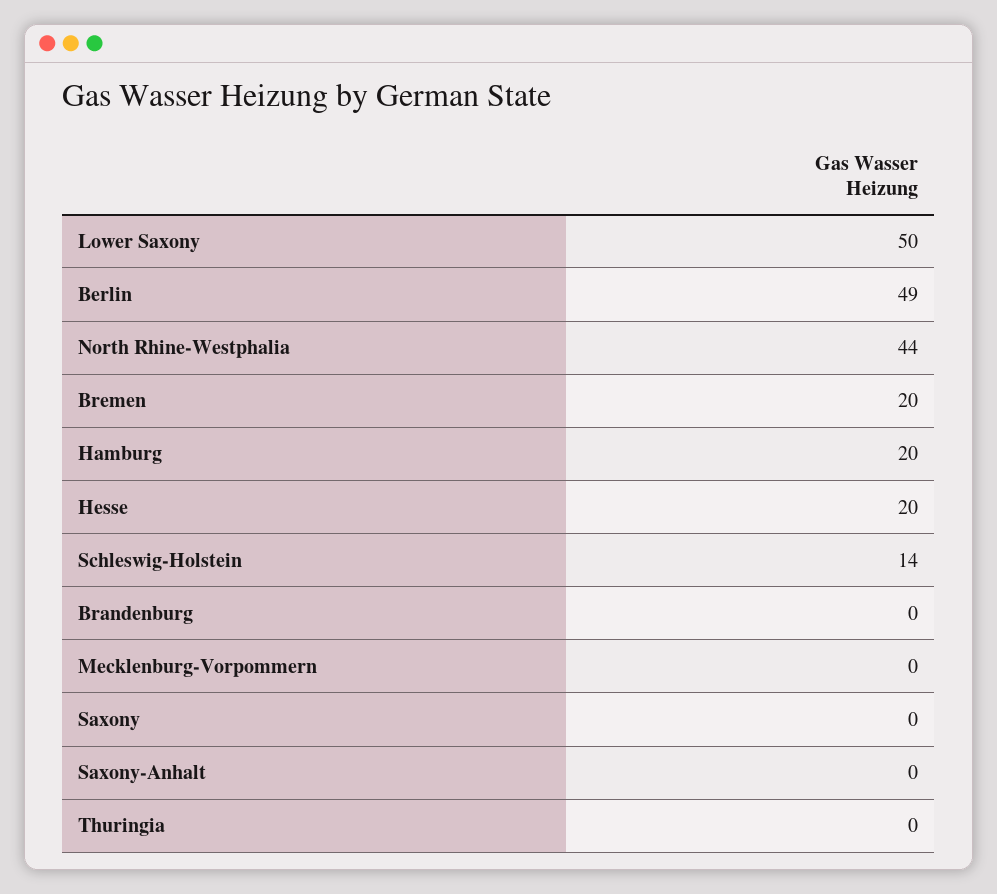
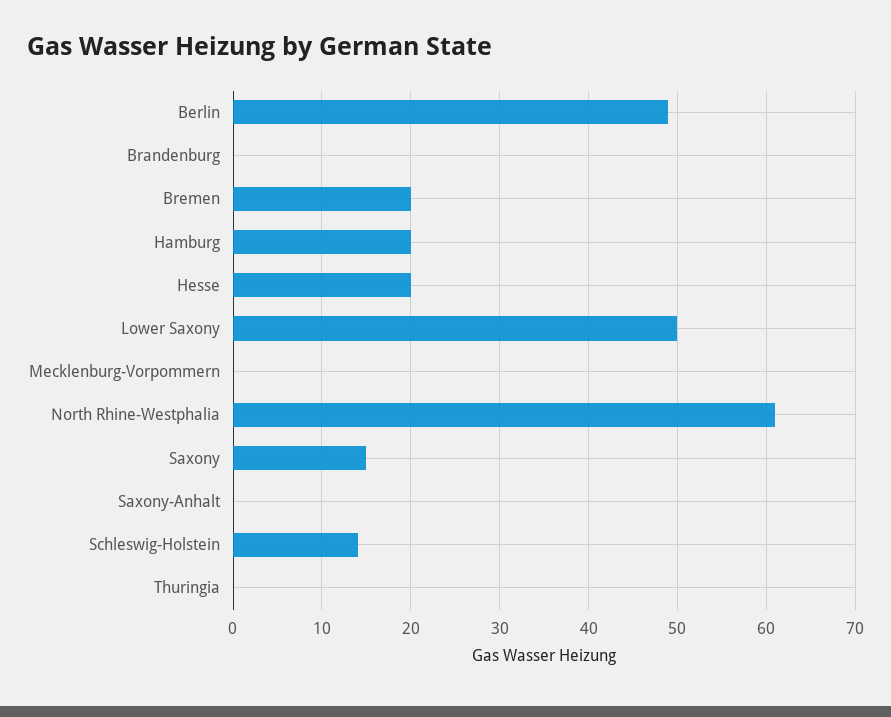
  {
    "Lower Saxony": 50,
    "Berlin": 49,
-   "North Rhine-Westphalia": 44,
+   "North Rhine-Westphalia": 61,
    "Bremen": 20,
    "Hamburg": 20,
    "Hesse": 20,
    "Schleswig-Holstein": 14,
    "Brandenburg": 0,
    "Mecklenburg-Vorpommern": 0,
-   "Saxony": 0,
+   "Saxony": 15,
    "Saxony-Anhalt": 0,
    "Thuringia": 0
  }

